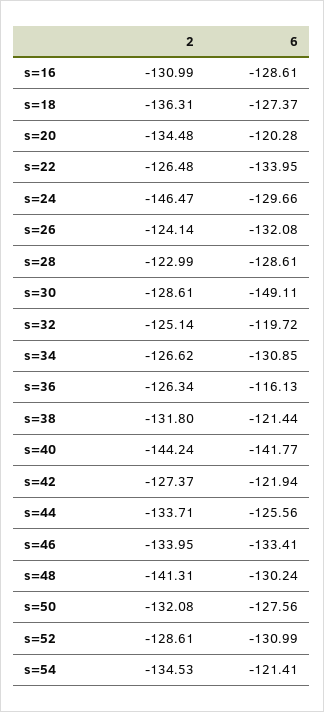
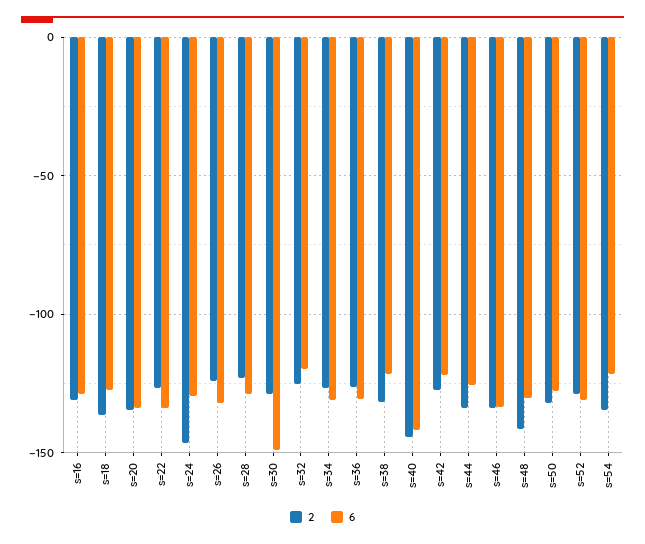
  {
    "2": {
      "s=16": -130.99,
      "s=18": -136.31,
      "s=20": -134.48,
      "s=22": -126.48,
      "s=24": -146.47,
      "s=26": -124.14,
      "s=28": -122.99,
      "s=30": -128.61,
      "s=32": -125.14,
      "s=34": -126.62,
      "s=36": -126.34,
      "s=38": -131.8,
      "s=40": -144.24,
      "s=42": -127.37,
      "s=44": -133.71,
      "s=46": -133.95,
      "s=48": -141.31,
      "s=50": -132.08,
      "s=52": -128.61,
      "s=54": -134.53
    },
    "6": {
      "s=16": -128.61,
      "s=18": -127.37,
-     "s=20": -120.28,
+     "s=20": -135,
      "s=22": -133.95,
      "s=24": -129.66,
      "s=26": -132.08,
      "s=28": -128.61,
      "s=30": -149.11,
      "s=32": -119.72,
      "s=34": -130.85,
-     "s=36": -116.13,
+     "s=36": -130,
      "s=38": -121.44,
      "s=40": -141.77,
      "s=42": -121.94,
      "s=44": -125.56,
      "s=46": -133.41,
      "s=48": -130.24,
      "s=50": -127.56,
      "s=52": -130.99,
      "s=54": -121.41
    }
  }

